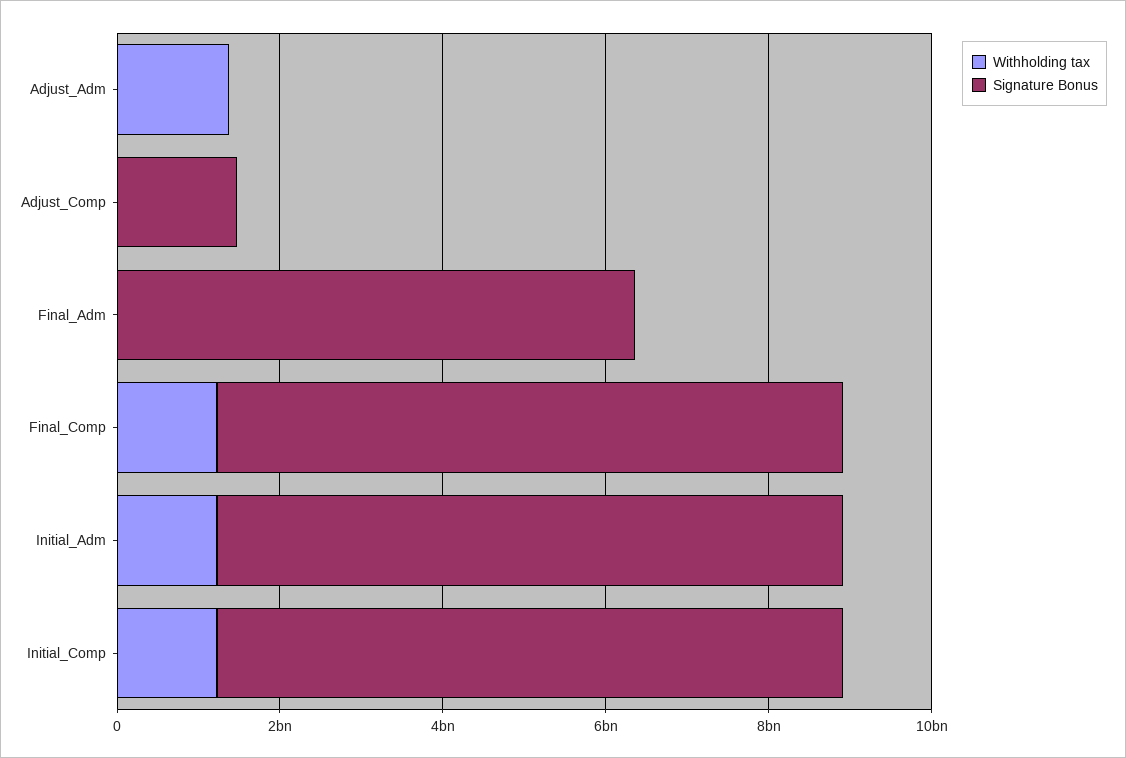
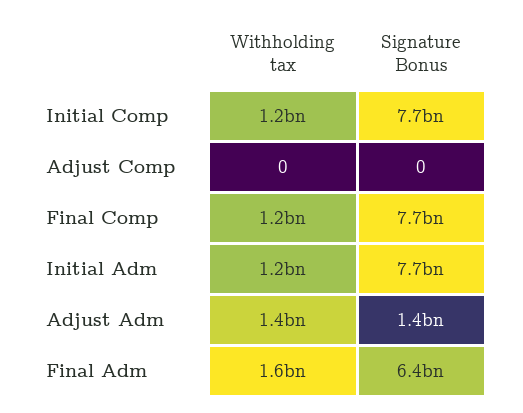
  {
    "Withholding tax": {
      "Adjust_Adm": 1400000000,
      "Adjust_Comp": 0,
-     "Final_Adm": 0,
+     "Final_Adm": 1600000000,
      "Final_Comp": 1200000000,
      "Initial_Adm": 1200000000,
      "Initial_Comp": 1200000000
    },
    "Signature Bonus": {
-     "Adjust_Adm": 0,
+     "Adjust_Adm": 1400000000,
-     "Adjust_Comp": 1500000000,
+     "Adjust_Comp": 0,
      "Final_Adm": 6400000000,
      "Final_Comp": 7700000000,
      "Initial_Adm": 7700000000,
      "Initial_Comp": 7700000000
    }
  }

